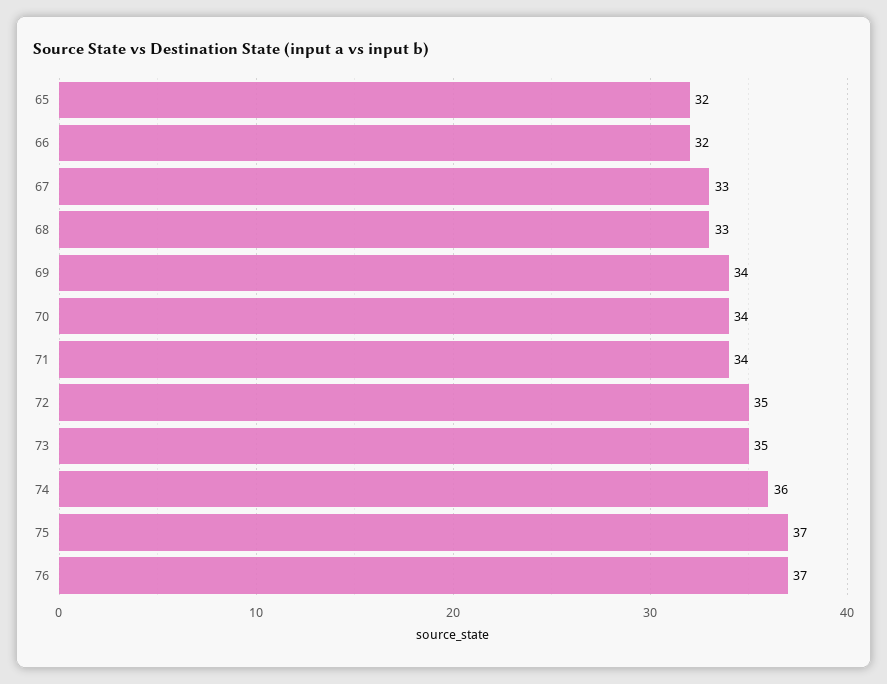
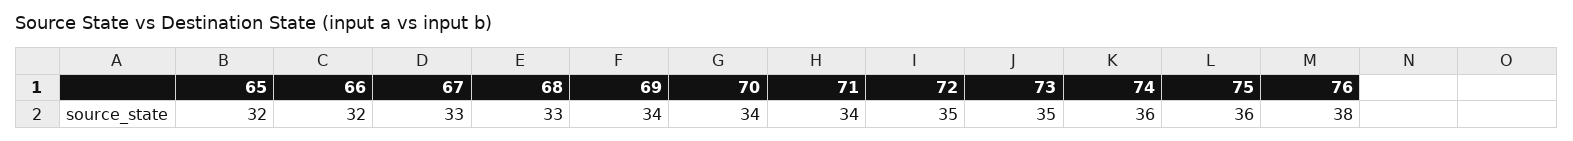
  {
    "65": 32,
    "66": 32,
    "67": 33,
    "68": 33,
    "69": 34,
    "70": 34,
    "71": 34,
    "72": 35,
    "73": 35,
    "74": 36,
-   "75": 37,
+   "75": 36,
-   "76": 37
+   "76": 38
  }

